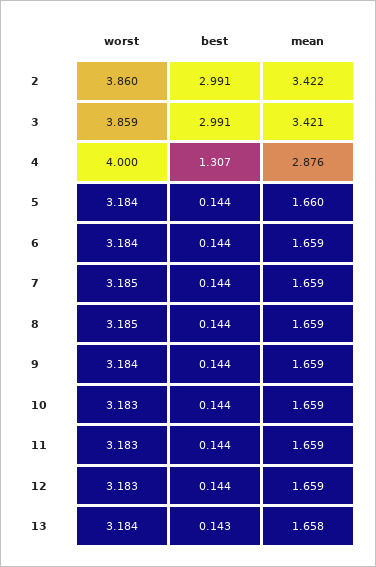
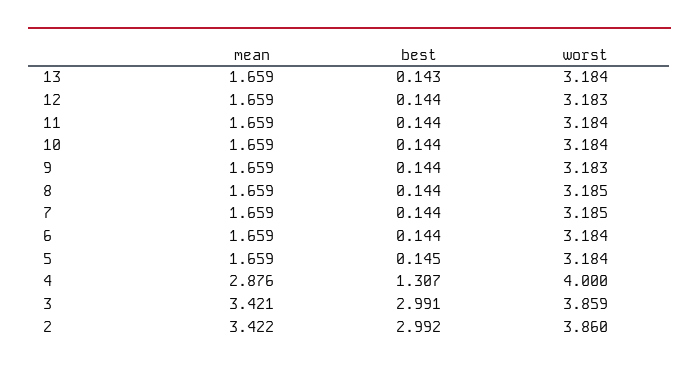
  {
    "worst": {
      "2": 3.86,
      "3": 3.859,
      "4": 4,
      "5": 3.184,
      "6": 3.184,
      "7": 3.185,
      "8": 3.185,
-     "9": 3.184,
+     "9": 3.183,
-     "10": 3.183,
+     "10": 3.184,
-     "11": 3.183,
+     "11": 3.184,
      "12": 3.183,
      "13": 3.184
    },
    "best": {
-     "2": 2.991,
+     "2": 2.992,
      "3": 2.991,
      "4": 1.307,
-     "5": 0.144,
+     "5": 0.145,
      "6": 0.144,
      "7": 0.144,
      "8": 0.144,
      "9": 0.144,
      "10": 0.144,
      "11": 0.144,
      "12": 0.144,
      "13": 0.143
    },
    "mean": {
      "2": 3.422,
      "3": 3.421,
      "4": 2.876,
-     "5": 1.66,
+     "5": 1.659,
      "6": 1.659,
      "7": 1.659,
      "8": 1.659,
      "9": 1.659,
      "10": 1.659,
      "11": 1.659,
      "12": 1.659,
-     "13": 1.658
+     "13": 1.659
    }
  }

